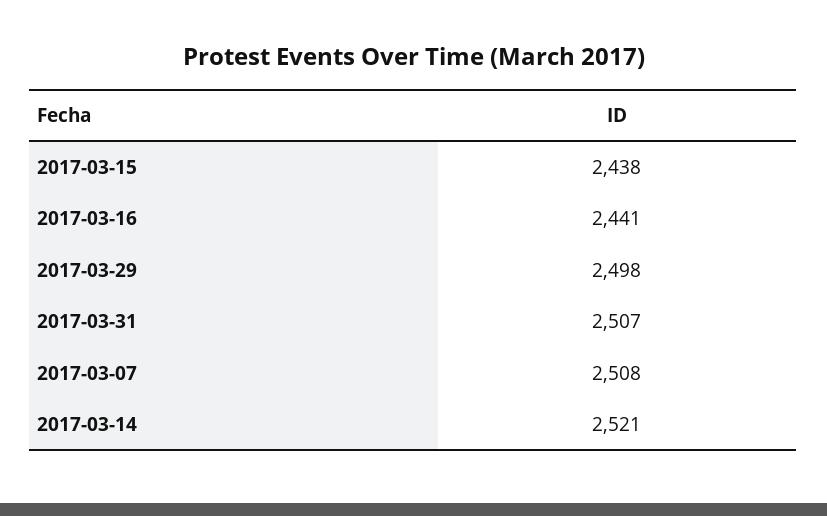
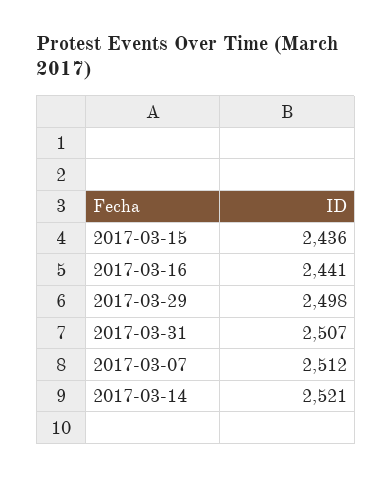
  {
-   "2017-03-15": 2438,
+   "2017-03-15": 2436,
    "2017-03-16": 2441,
    "2017-03-29": 2498,
    "2017-03-31": 2507,
-   "2017-03-07": 2508,
+   "2017-03-07": 2512,
    "2017-03-14": 2521
  }

